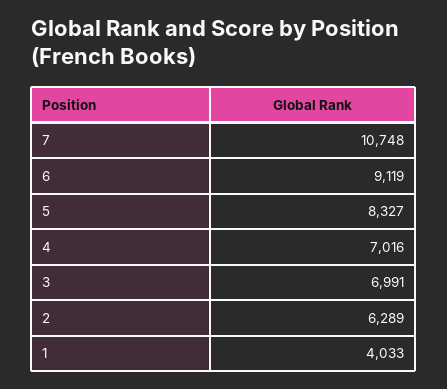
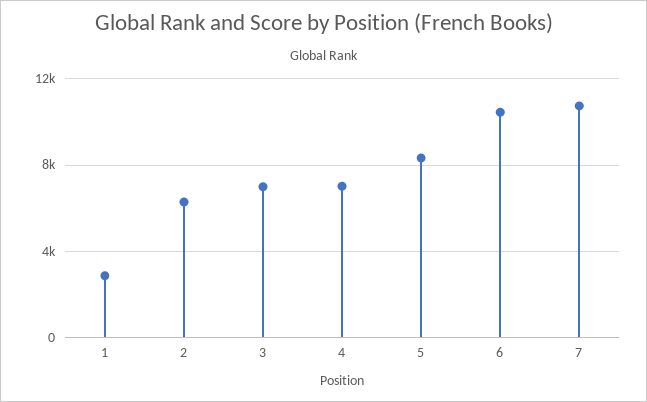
  {
    "7": 10748,
-   "6": 9119,
+   "6": 10500,
    "5": 8327,
    "4": 7016,
    "3": 6991,
    "2": 6289,
-   "1": 4033
+   "1": 3000
  }

